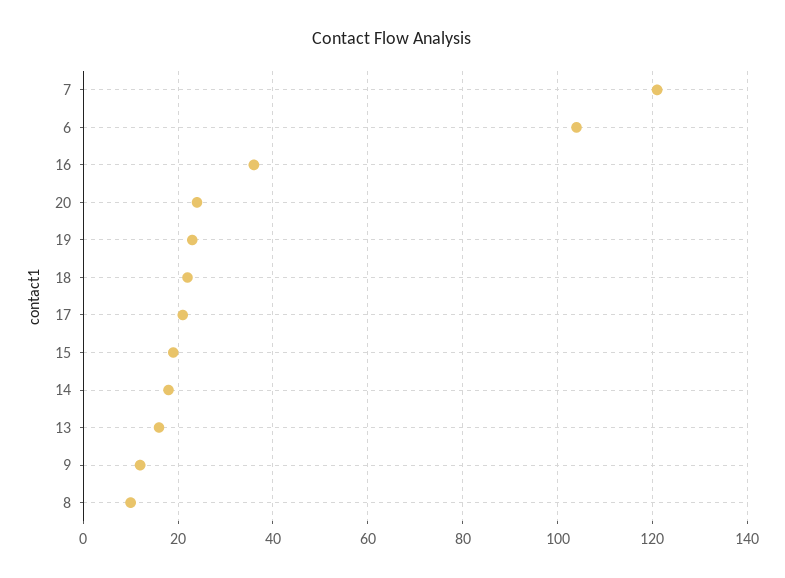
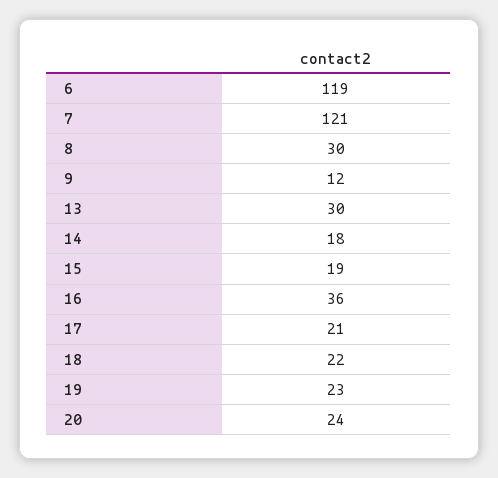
  {
    "7": 121,
-   "6": 105,
+   "6": 119,
    "16": 36,
    "20": 24,
    "19": 23,
    "18": 22,
    "17": 21,
    "15": 19,
    "14": 18,
-   "13": 15,
+   "13": 30,
    "9": 12,
-   "8": 10
+   "8": 30
  }

